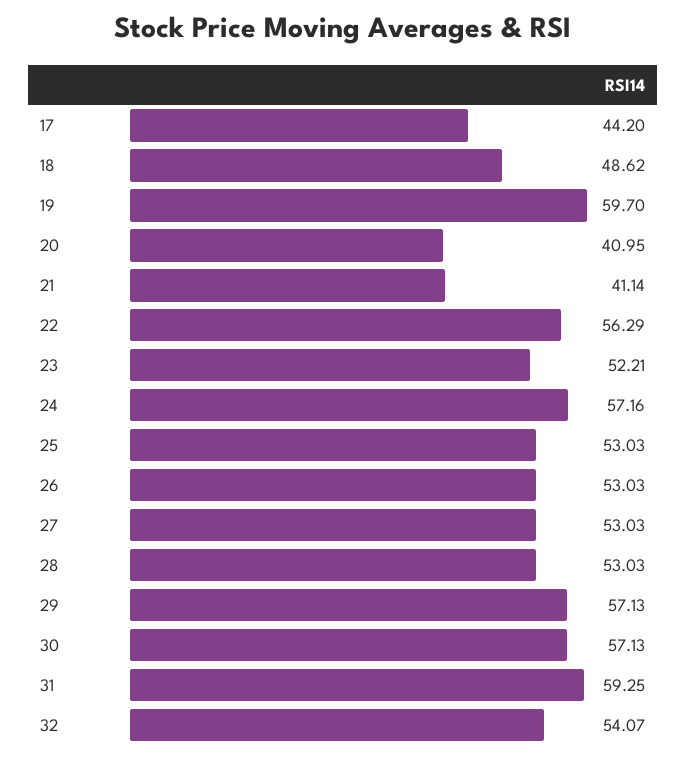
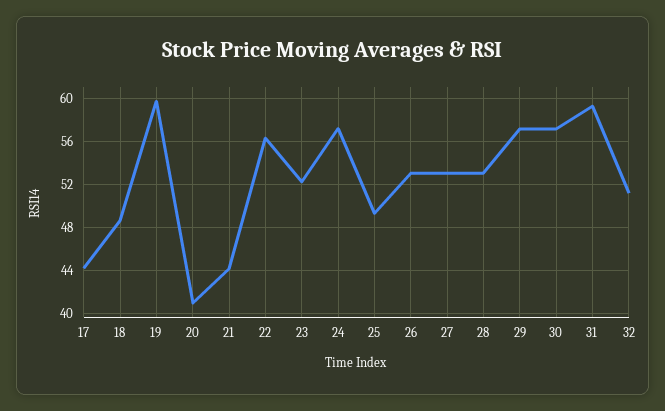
  {
    "17": 44.2,
    "18": 48.62,
    "19": 59.7,
    "20": 40.95,
-   "21": 41.14,
+   "21": 44,
    "22": 56.29,
    "23": 52.21,
    "24": 57.16,
-   "25": 53.03,
+   "25": 49,
    "26": 53.03,
    "27": 53.03,
    "28": 53.03,
    "29": 57.13,
    "30": 57.13,
    "31": 59.25,
-   "32": 54.07
+   "32": 51
  }

